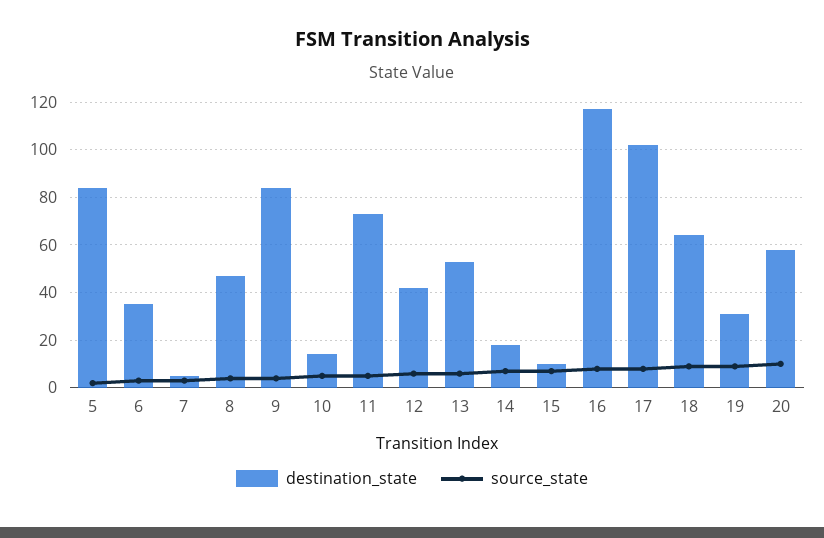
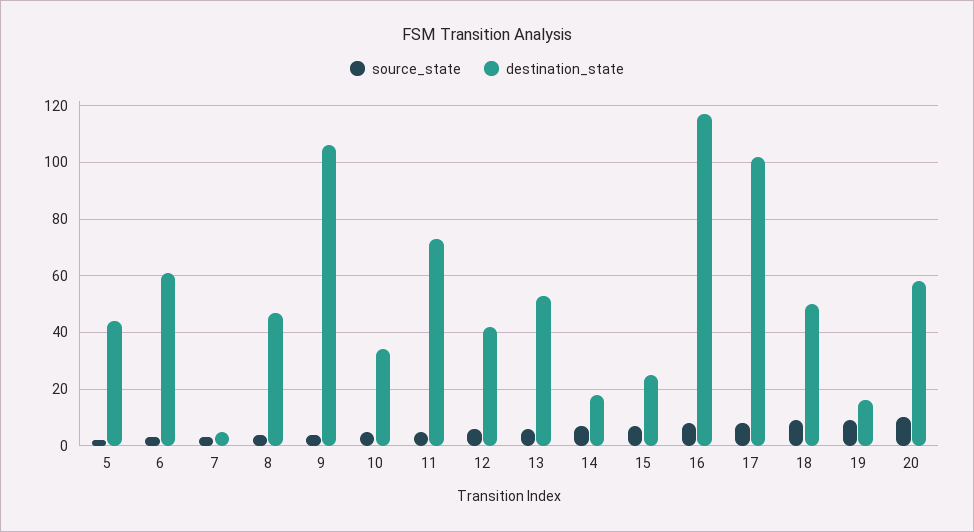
  {
    "destination_state": {
-     "5": 85,
+     "5": 45,
-     "6": 35,
+     "6": 60,
      "7": 5,
      "8": 45,
-     "9": 85,
+     "9": 105,
-     "10": 15,
+     "10": 35,
      "11": 75,
      "12": 40,
      "13": 55,
      "14": 20,
-     "15": 10,
+     "15": 25,
      "16": 115,
      "17": 100,
-     "18": 65,
+     "18": 50,
-     "19": 30,
+     "19": 15,
      "20": 60
    },
    "source_state": {
      "5": 0,
      "6": 5,
      "7": 5,
      "8": 5,
      "9": 5,
      "10": 5,
      "11": 5,
      "12": 5,
      "13": 5,
      "14": 5,
      "15": 5,
      "16": 10,
      "17": 10,
      "18": 10,
      "19": 10,
      "20": 10
    }
  }

